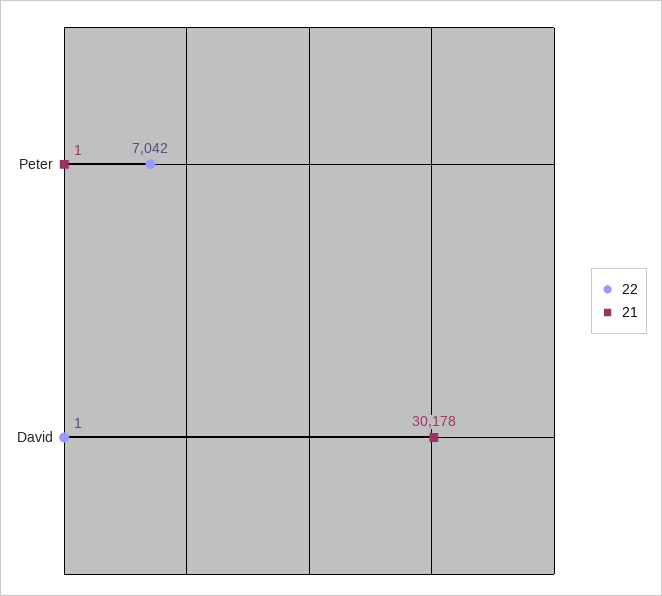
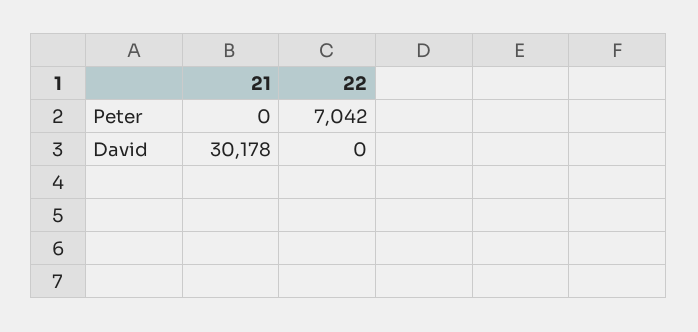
  {
    "22": {
      "Peter": 7042,
-     "David": 1
+     "David": 0
    },
    "21": {
-     "Peter": 1,
+     "Peter": 0,
      "David": 30178
    }
  }

